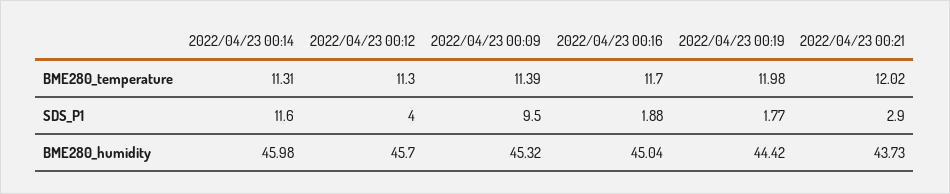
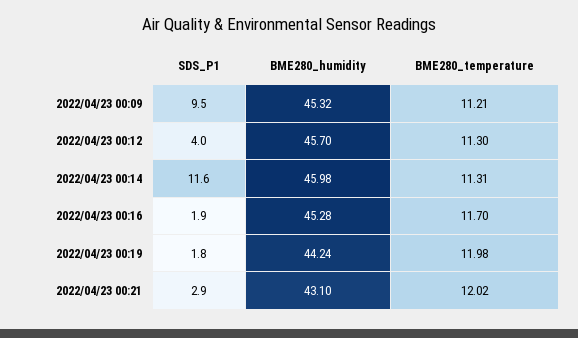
  {
    "2022/04/23 00:14": {
      "BME280_temperature": 11.31,
      "SDS_P1": 11.6,
      "BME280_humidity": 45.98
    },
    "2022/04/23 00:12": {
      "BME280_temperature": 11.3,
      "SDS_P1": 4,
      "BME280_humidity": 45.7
    },
    "2022/04/23 00:09": {
-     "BME280_temperature": 11.39,
+     "BME280_temperature": 11.21,
      "SDS_P1": 9.5,
      "BME280_humidity": 45.32
    },
    "2022/04/23 00:16": {
      "BME280_temperature": 11.7,
      "SDS_P1": 1.88,
-     "BME280_humidity": 45.04
+     "BME280_humidity": 45.28
    },
    "2022/04/23 00:19": {
      "BME280_temperature": 11.98,
      "SDS_P1": 1.77,
-     "BME280_humidity": 44.42
+     "BME280_humidity": 44.24
    },
    "2022/04/23 00:21": {
      "BME280_temperature": 12.02,
      "SDS_P1": 2.9,
-     "BME280_humidity": 43.73
+     "BME280_humidity": 43.1
    }
  }

